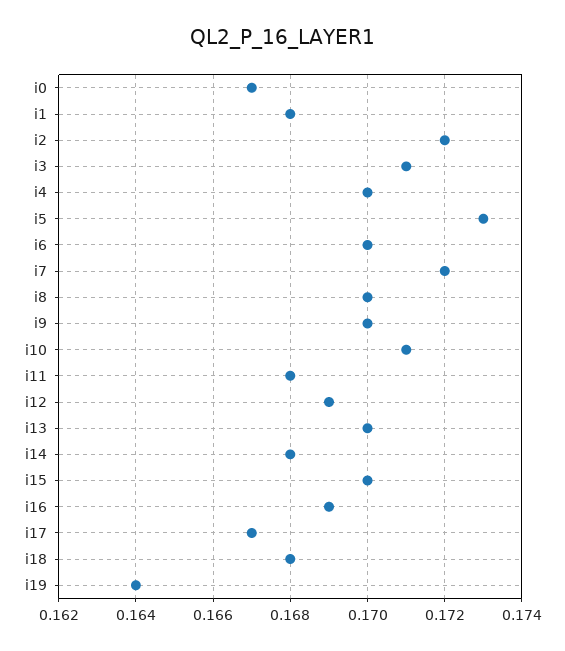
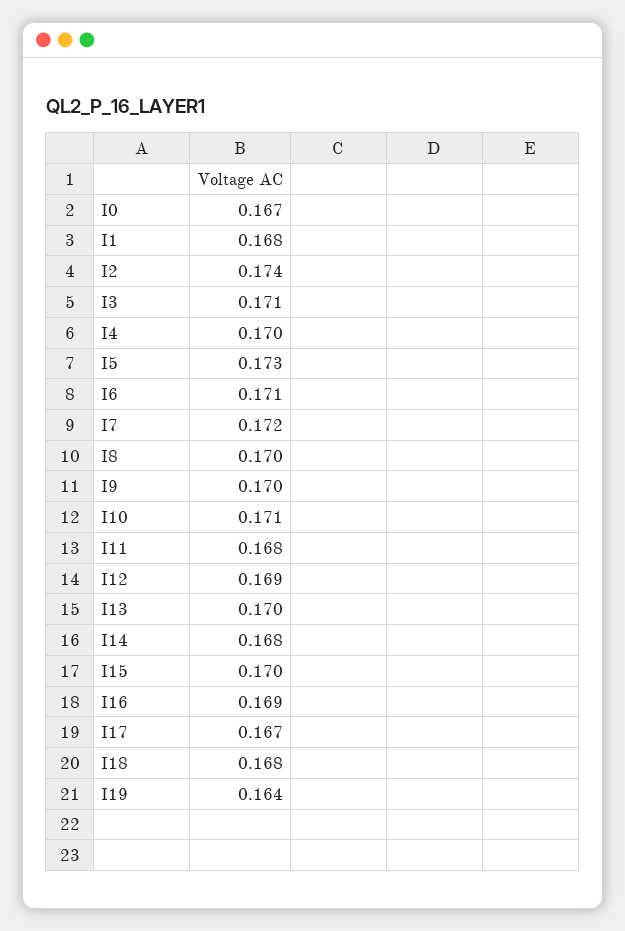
  {
    "i0": 0.167,
    "i1": 0.168,
-   "i2": 0.172,
+   "i2": 0.174,
    "i3": 0.171,
    "i4": 0.17,
    "i5": 0.173,
-   "i6": 0.17,
+   "i6": 0.171,
    "i7": 0.172,
    "i8": 0.17,
    "i9": 0.17,
    "i10": 0.171,
    "i11": 0.168,
    "i12": 0.169,
    "i13": 0.17,
    "i14": 0.168,
    "i15": 0.17,
    "i16": 0.169,
    "i17": 0.167,
    "i18": 0.168,
    "i19": 0.164
  }

